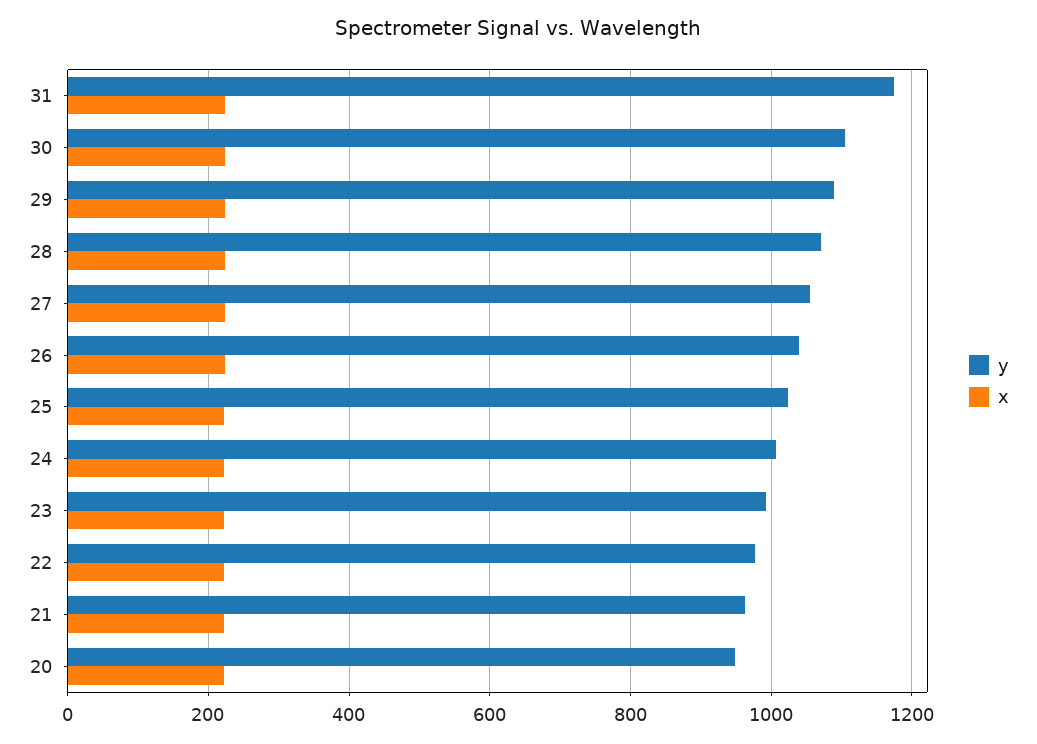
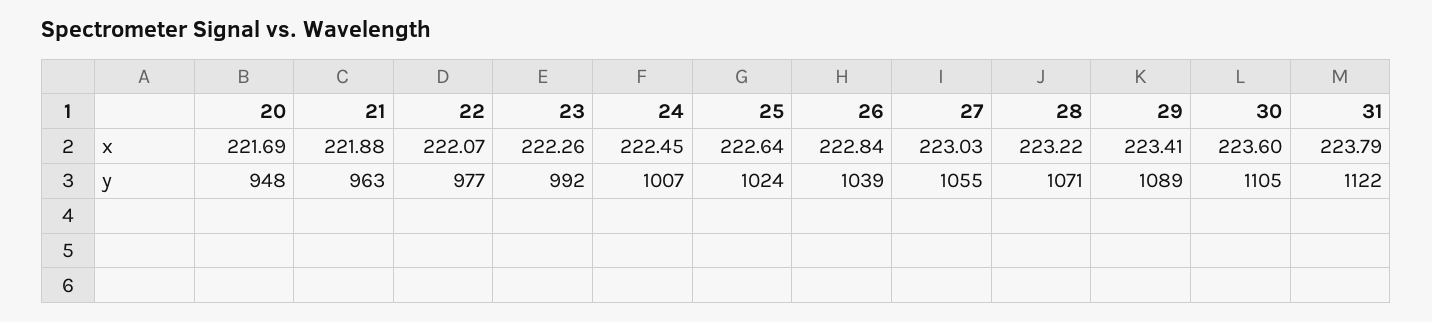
  {
    "y": {
-     "31": 1180,
+     "31": 1122,
      "30": 1105,
      "29": 1089,
      "28": 1071,
      "27": 1055,
      "26": 1039,
      "25": 1024,
      "24": 1007,
      "23": 992,
      "22": 977,
      "21": 963,
      "20": 948
    },
    "x": {
      "31": 223.79,
      "30": 223.6,
      "29": 223.41,
      "28": 223.22,
      "27": 223.03,
      "26": 222.84,
      "25": 222.64,
      "24": 222.45,
      "23": 222.26,
      "22": 222.07,
      "21": 221.88,
      "20": 221.69
    }
  }

